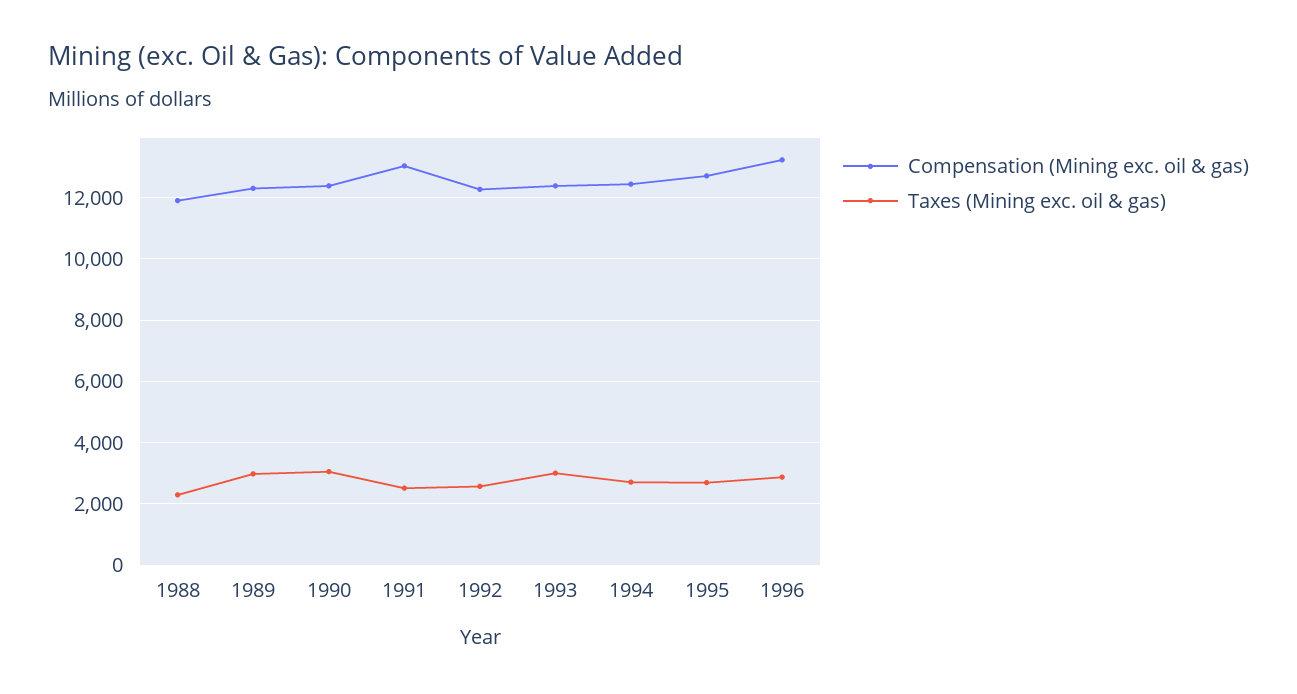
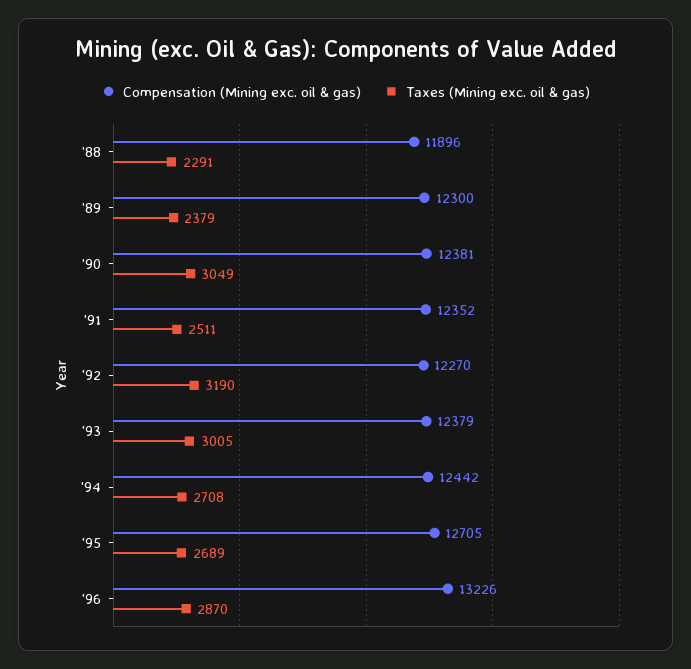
  {
    "Compensation (Mining exc. oil & gas)": {
      "1988": 11896,
      "1989": 12300,
      "1990": 12381,
-     "1991": 13000,
+     "1991": 12352,
      "1992": 12270,
      "1993": 12379,
      "1994": 12442,
      "1995": 12705,
      "1996": 13226
    },
    "Taxes (Mining exc. oil & gas)": {
      "1988": 2291,
-     "1989": 3000,
+     "1989": 2379,
      "1990": 3049,
      "1991": 2511,
-     "1992": 2600,
+     "1992": 3190,
      "1993": 3005,
      "1994": 2708,
      "1995": 2689,
      "1996": 2870
    }
  }

